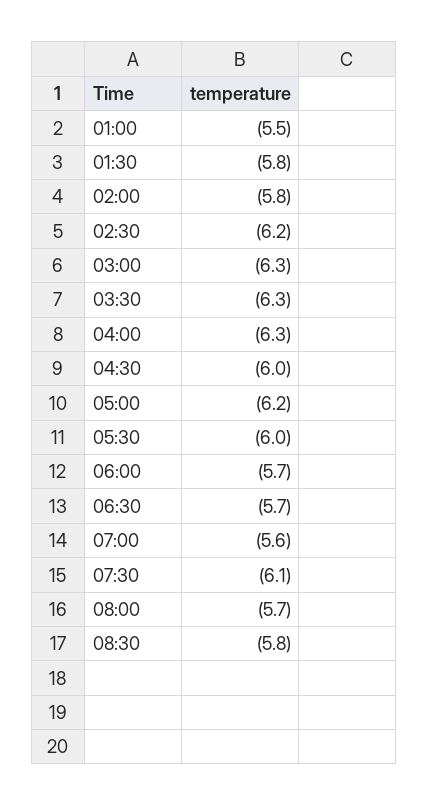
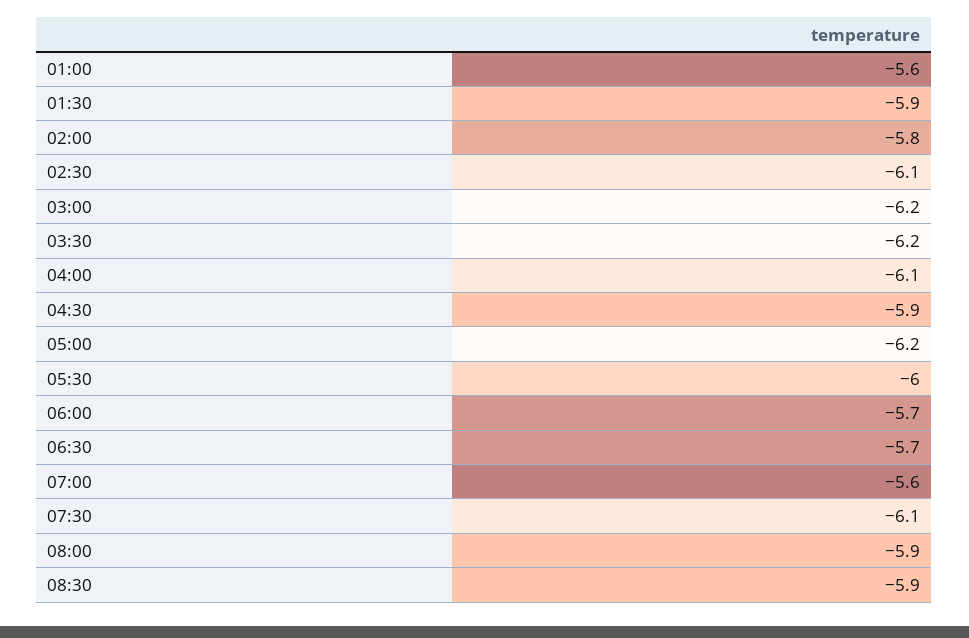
  {
-   "01:00": -5.5,
+   "01:00": -5.6,
-   "01:30": -5.8,
+   "01:30": -5.9,
    "02:00": -5.8,
-   "02:30": -6.2,
+   "02:30": -6.1,
-   "03:00": -6.3,
+   "03:00": -6.2,
-   "03:30": -6.3,
+   "03:30": -6.2,
-   "04:00": -6.3,
+   "04:00": -6.1,
-   "04:30": -6,
+   "04:30": -5.9,
    "05:00": -6.2,
    "05:30": -6,
    "06:00": -5.7,
    "06:30": -5.7,
    "07:00": -5.6,
    "07:30": -6.1,
-   "08:00": -5.7,
+   "08:00": -5.9,
-   "08:30": -5.8
+   "08:30": -5.9
  }

